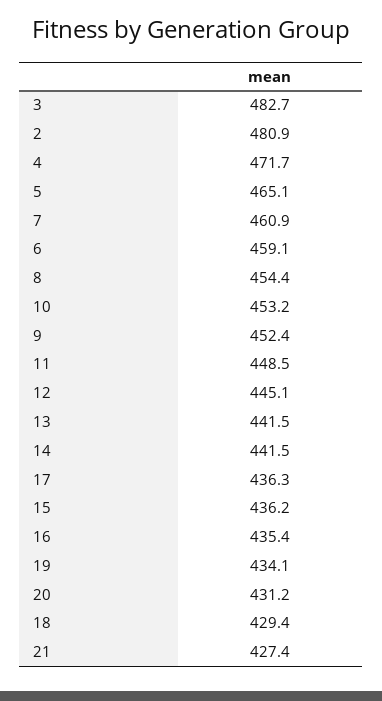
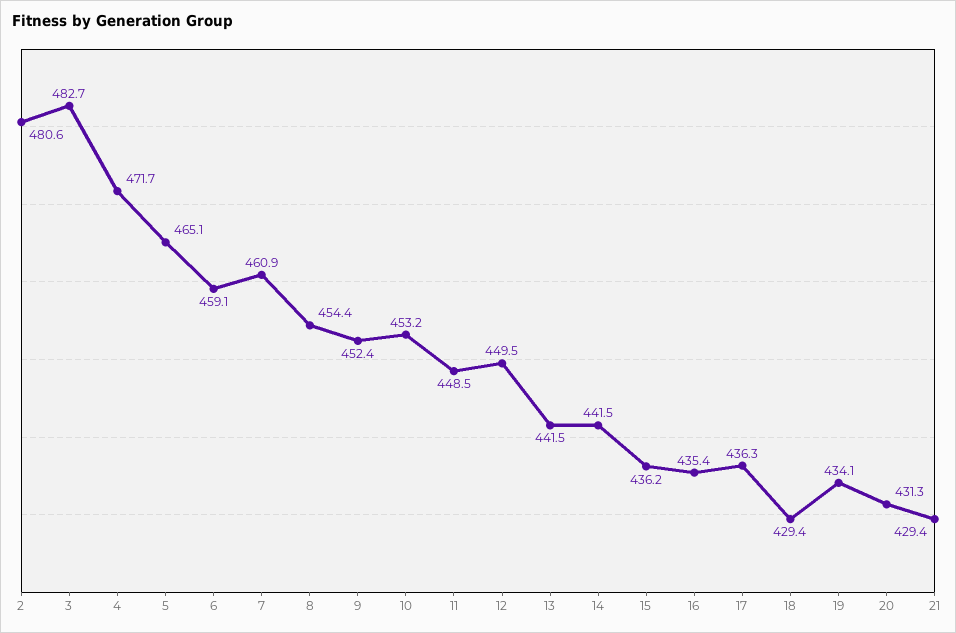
  {
    "3": 482.7,
-   "2": 480.9,
+   "2": 480.6,
    "4": 471.7,
    "5": 465.1,
    "7": 460.9,
    "6": 459.1,
    "8": 454.4,
    "10": 453.2,
    "9": 452.4,
    "11": 448.5,
-   "12": 445.1,
+   "12": 449.5,
    "13": 441.5,
    "14": 441.5,
    "17": 436.3,
    "15": 436.2,
    "16": 435.4,
    "19": 434.1,
-   "20": 431.2,
+   "20": 431.3,
    "18": 429.4,
-   "21": 427.4
+   "21": 429.4
  }

